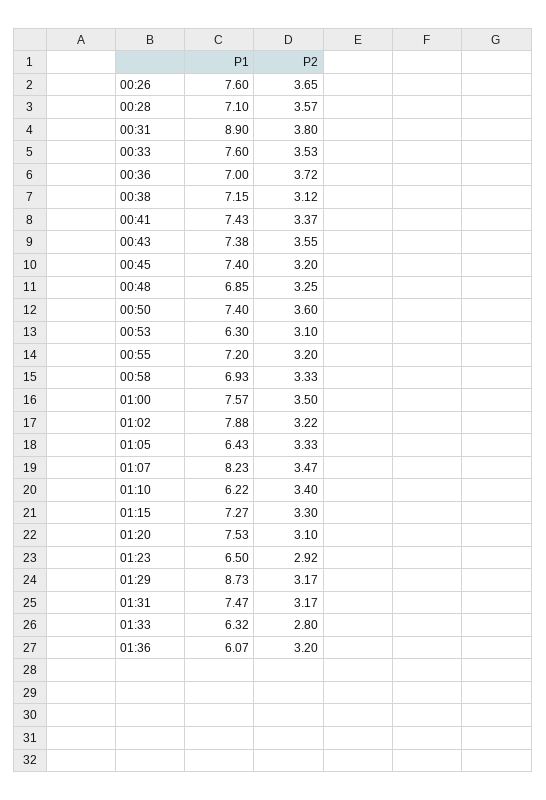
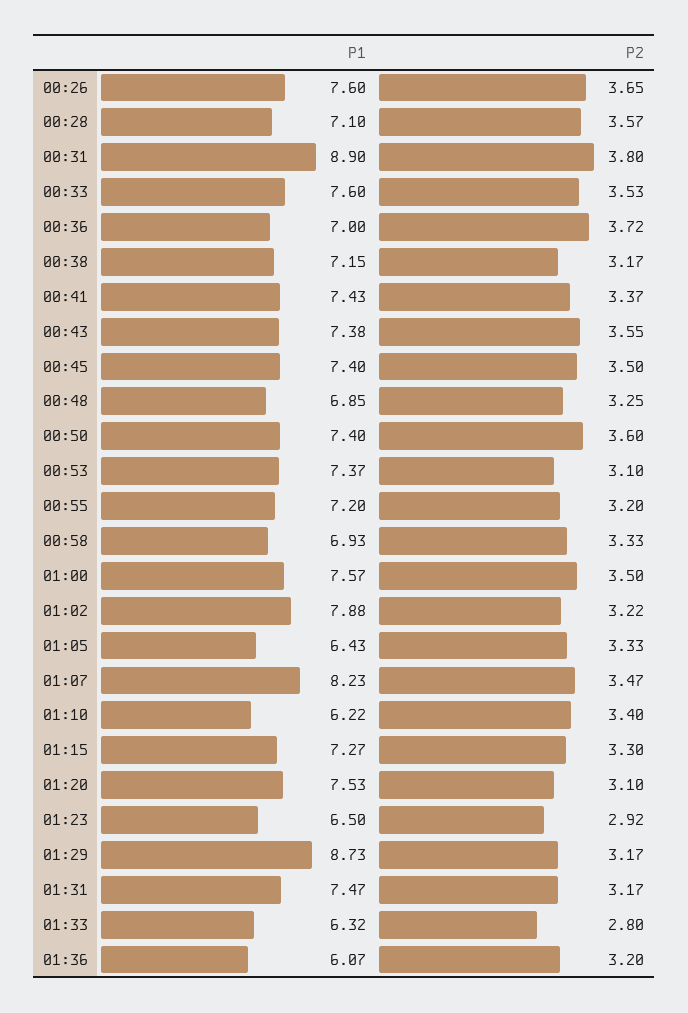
  {
    "P1": {
      "00:26": 7.6,
      "00:28": 7.1,
      "00:31": 8.9,
      "00:33": 7.6,
      "00:36": 7,
      "00:38": 7.15,
      "00:41": 7.43,
      "00:43": 7.38,
      "00:45": 7.4,
      "00:48": 6.85,
      "00:50": 7.4,
-     "00:53": 6.3,
+     "00:53": 7.37,
      "00:55": 7.2,
      "00:58": 6.93,
      "01:00": 7.57,
      "01:02": 7.88,
      "01:05": 6.43,
      "01:07": 8.23,
      "01:10": 6.22,
      "01:15": 7.27,
      "01:20": 7.53,
      "01:23": 6.5,
      "01:29": 8.73,
      "01:31": 7.47,
      "01:33": 6.32,
      "01:36": 6.07
    },
    "P2": {
      "00:26": 3.65,
      "00:28": 3.57,
      "00:31": 3.8,
      "00:33": 3.53,
      "00:36": 3.72,
-     "00:38": 3.12,
+     "00:38": 3.17,
      "00:41": 3.37,
      "00:43": 3.55,
-     "00:45": 3.2,
+     "00:45": 3.5,
      "00:48": 3.25,
      "00:50": 3.6,
      "00:53": 3.1,
      "00:55": 3.2,
      "00:58": 3.33,
      "01:00": 3.5,
      "01:02": 3.22,
      "01:05": 3.33,
      "01:07": 3.47,
      "01:10": 3.4,
      "01:15": 3.3,
      "01:20": 3.1,
      "01:23": 2.92,
      "01:29": 3.17,
      "01:31": 3.17,
      "01:33": 2.8,
      "01:36": 3.2
    }
  }

